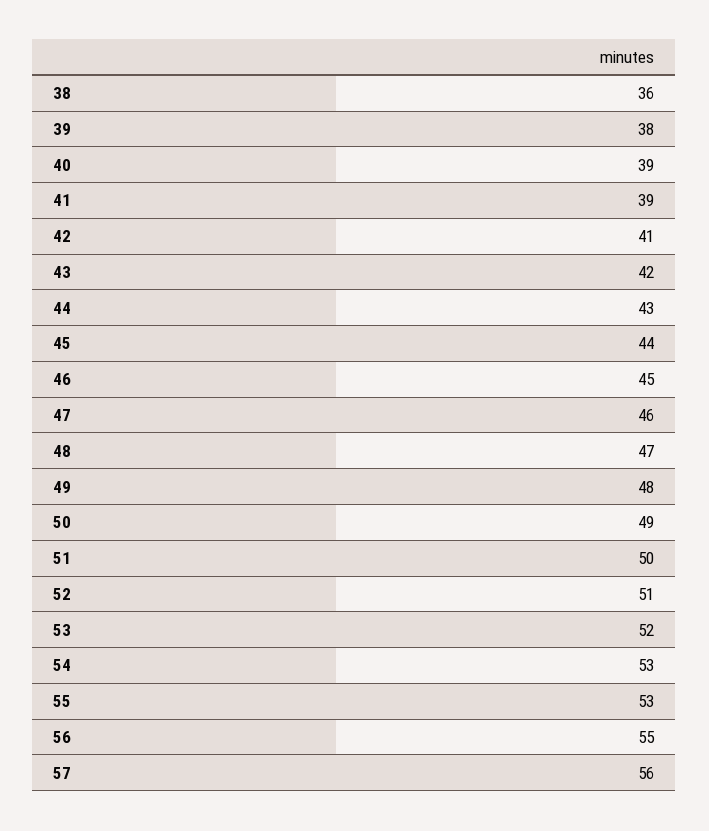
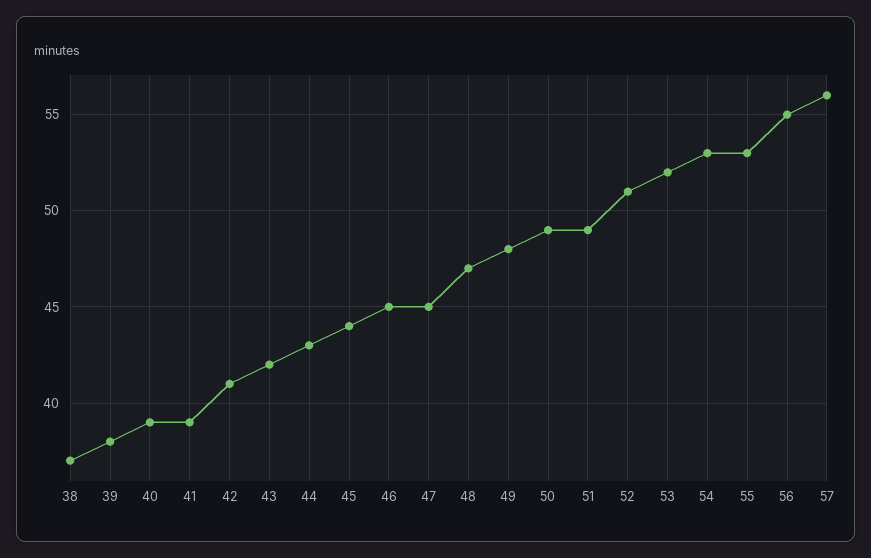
  {
-   "38": 36,
+   "38": 37,
    "39": 38,
    "40": 39,
    "41": 39,
    "42": 41,
    "43": 42,
    "44": 43,
    "45": 44,
    "46": 45,
-   "47": 46,
+   "47": 45,
    "48": 47,
    "49": 48,
    "50": 49,
-   "51": 50,
+   "51": 49,
    "52": 51,
    "53": 52,
    "54": 53,
    "55": 53,
    "56": 55,
    "57": 56
  }

